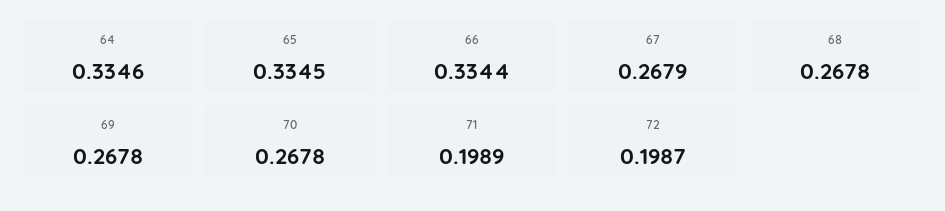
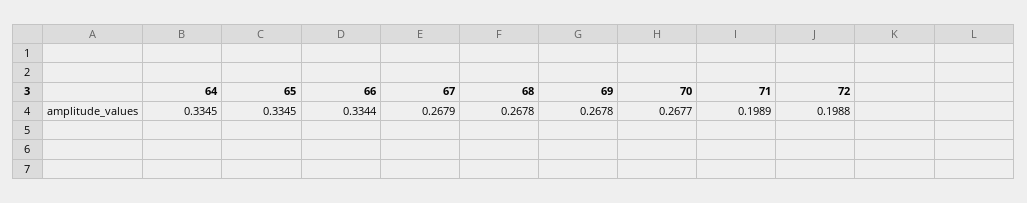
  {
-   "64": 0.3346,
+   "64": 0.3345,
    "65": 0.3345,
    "66": 0.3344,
    "67": 0.2679,
    "68": 0.2678,
    "69": 0.2678,
-   "70": 0.2678,
+   "70": 0.2677,
    "71": 0.1989,
-   "72": 0.1987
+   "72": 0.1988
  }

